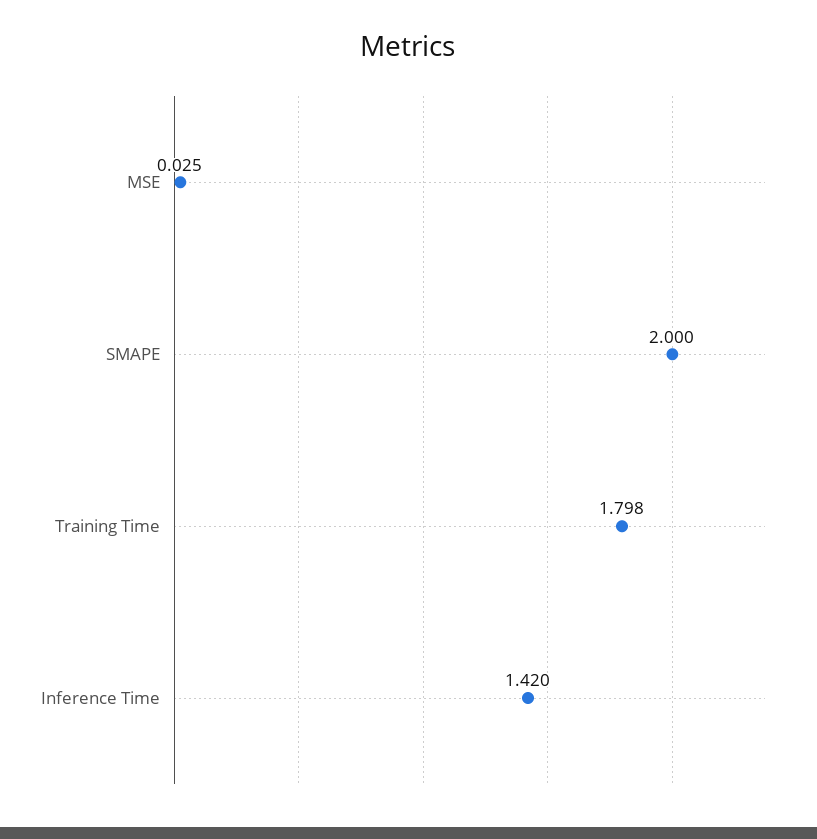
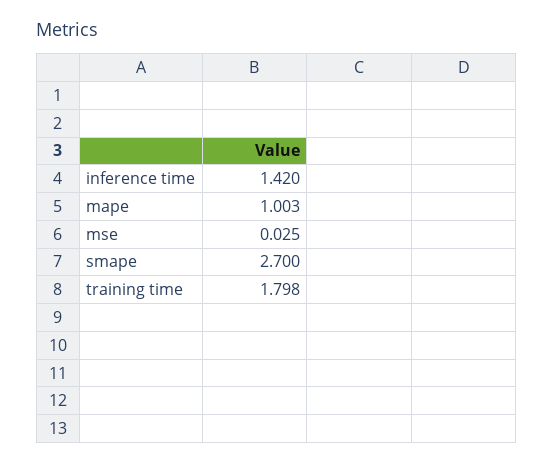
  {
    "MSE": 0.025,
-   "SMAPE": 2,
+   "SMAPE": 2.7,
    "Training Time": 1.798,
-   "Inference Time": 1.42
+   "Inference Time": 1.42,
+   "mape": 1.003
  }

